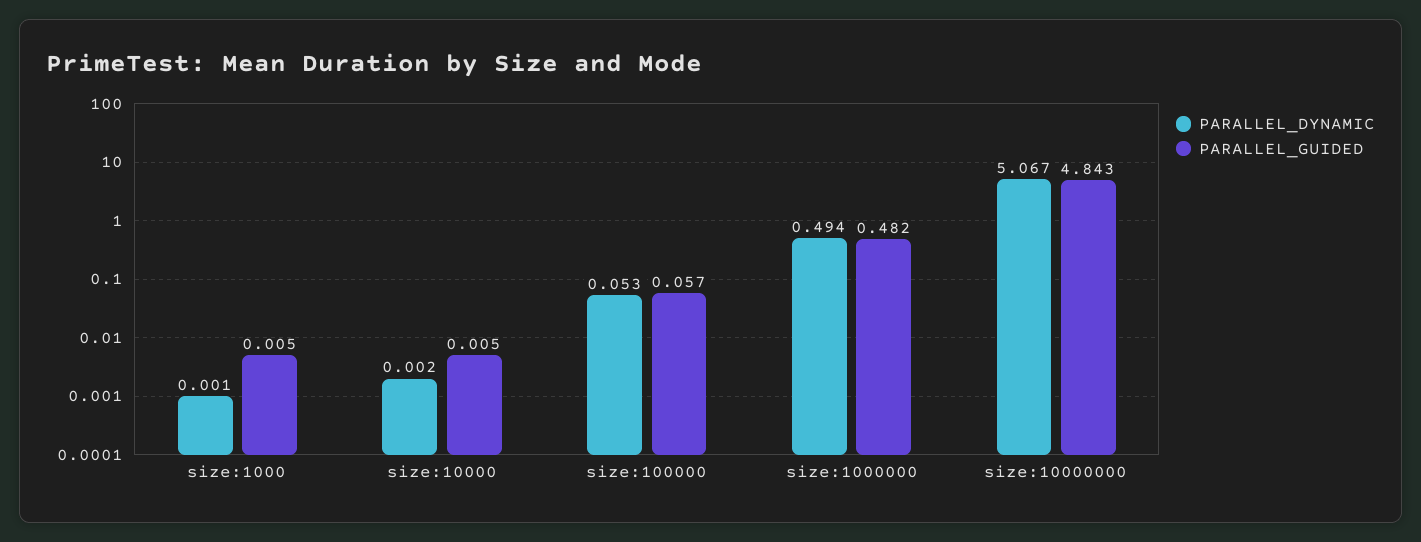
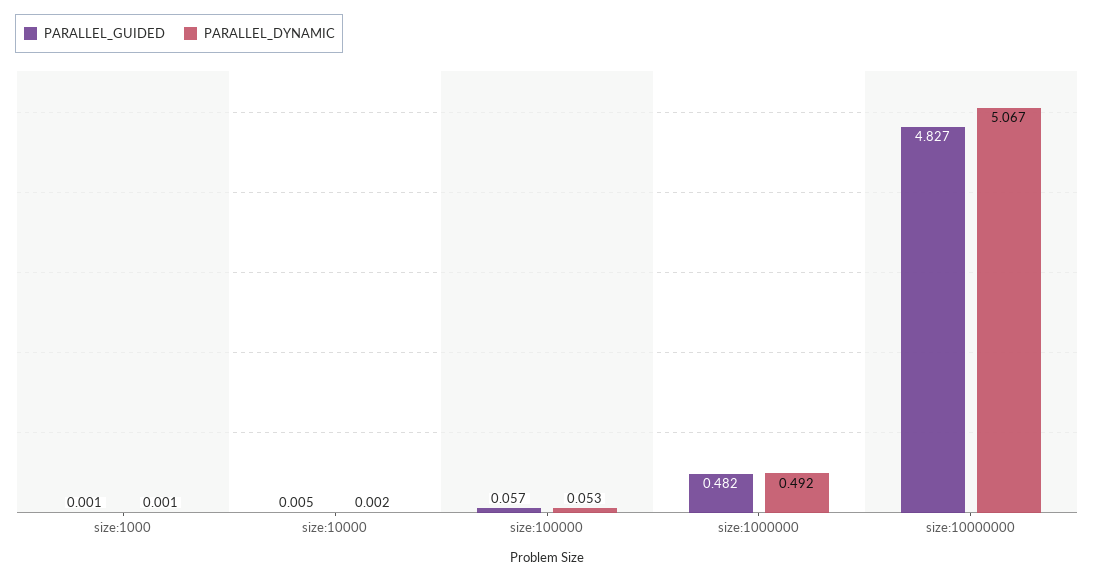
  {
    "PARALLEL_DYNAMIC": {
      "size:1000": 0.001,
      "size:10000": 0.002,
      "size:100000": 0.053,
-     "size:1000000": 0.494,
+     "size:1000000": 0.492,
      "size:10000000": 5.067
    },
    "PARALLEL_GUIDED": {
-     "size:1000": 0.005,
+     "size:1000": 0.001,
      "size:10000": 0.005,
      "size:100000": 0.057,
      "size:1000000": 0.482,
-     "size:10000000": 4.843
+     "size:10000000": 4.827
    }
  }

